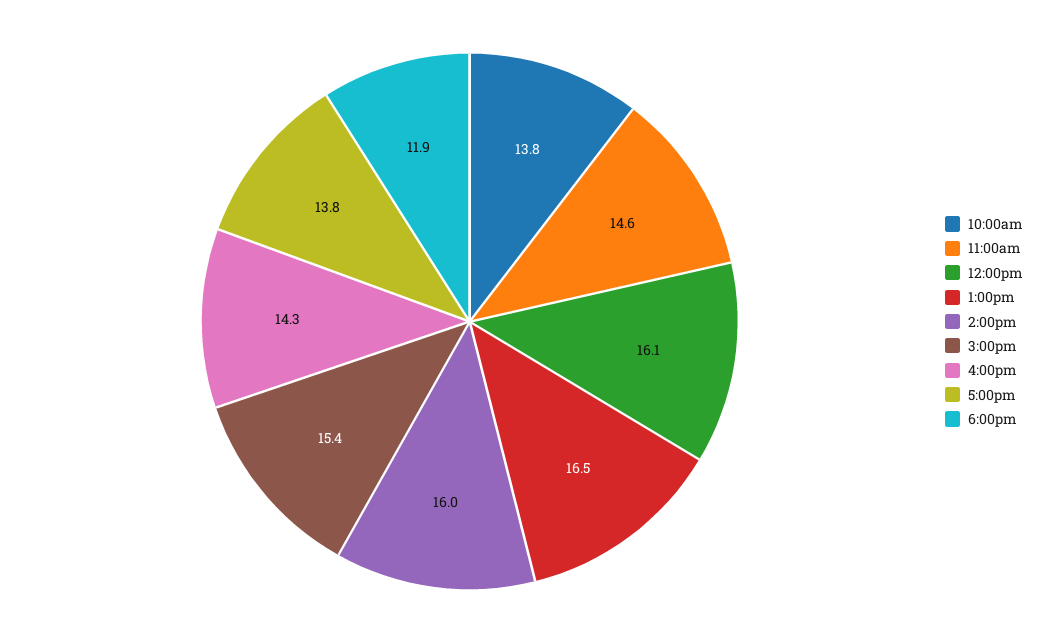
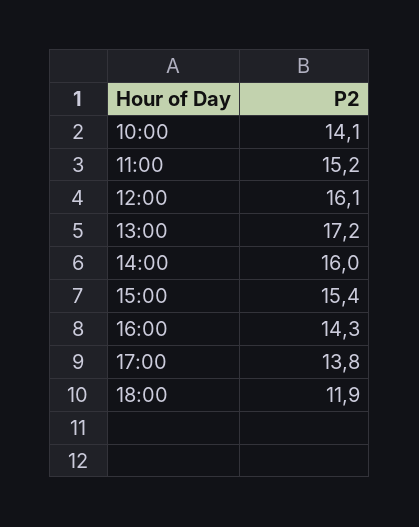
  {
-   "10:00am": 13.8,
+   "10:00am": 14.1,
-   "11:00am": 14.6,
+   "11:00am": 15.2,
    "12:00pm": 16.1,
-   "1:00pm": 16.5,
+   "1:00pm": 17.2,
    "2:00pm": 16,
    "3:00pm": 15.4,
    "4:00pm": 14.3,
    "5:00pm": 13.8,
    "6:00pm": 11.9
  }

